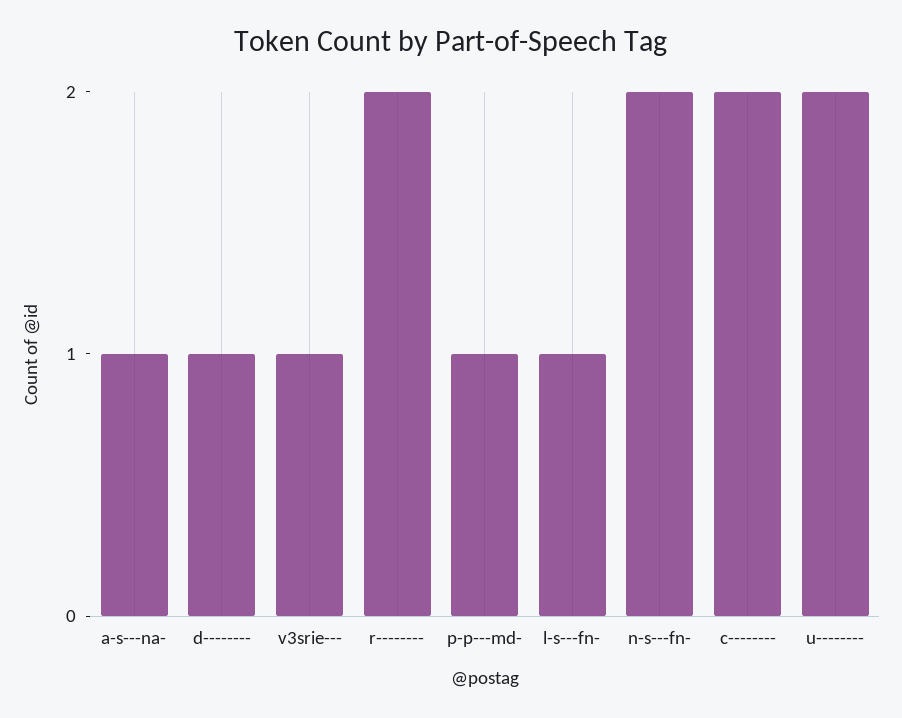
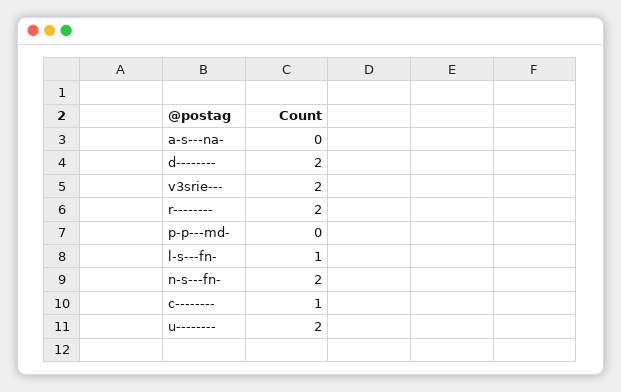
  {
-   "a-s---na-": 1,
+   "a-s---na-": 0,
-   "d--------": 1,
+   "d--------": 2,
-   "v3srie---": 1,
+   "v3srie---": 2,
    "r--------": 2,
-   "p-p---md-": 1,
+   "p-p---md-": 0,
    "l-s---fn-": 1,
    "n-s---fn-": 2,
-   "c--------": 2,
+   "c--------": 1,
    "u--------": 2
  }

